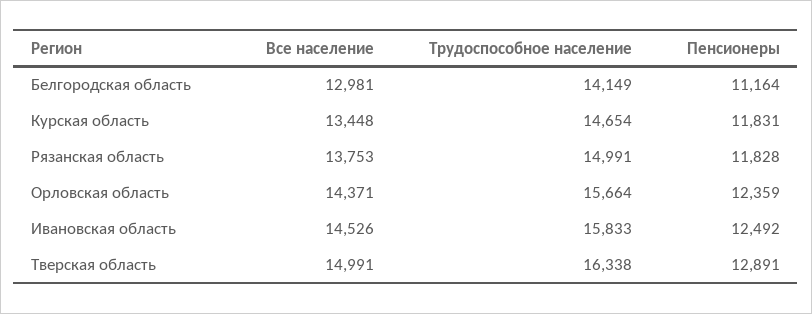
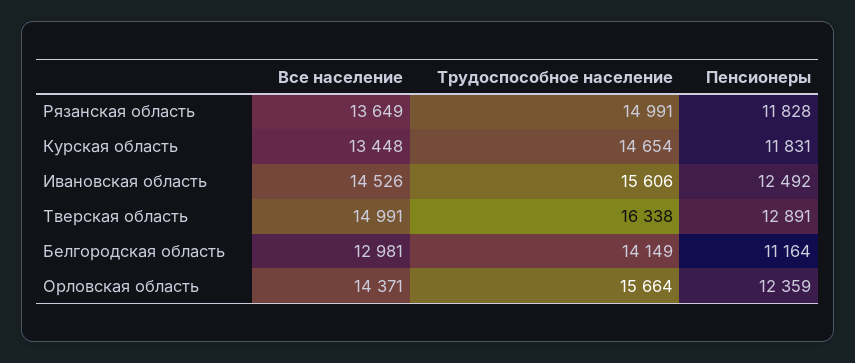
  {
    "Все население": {
      "Белгородская область": 12981,
      "Курская область": 13448,
-     "Рязанская область": 13753,
+     "Рязанская область": 13649,
      "Орловская область": 14371,
      "Ивановская область": 14526,
      "Тверская область": 14991
    },
    "Трудоспособное население": {
      "Белгородская область": 14149,
      "Курская область": 14654,
      "Рязанская область": 14991,
      "Орловская область": 15664,
-     "Ивановская область": 15833,
+     "Ивановская область": 15606,
      "Тверская область": 16338
    },
    "Пенсионеры": {
      "Белгородская область": 11164,
      "Курская область": 11831,
      "Рязанская область": 11828,
      "Орловская область": 12359,
      "Ивановская область": 12492,
      "Тверская область": 12891
    }
  }

